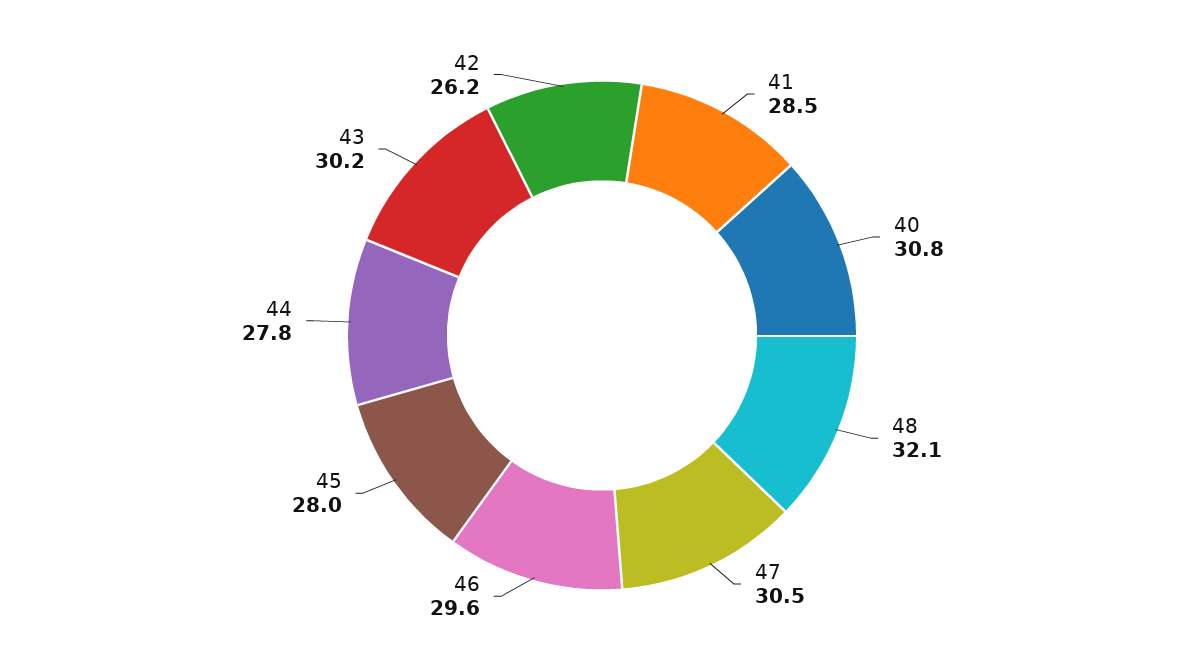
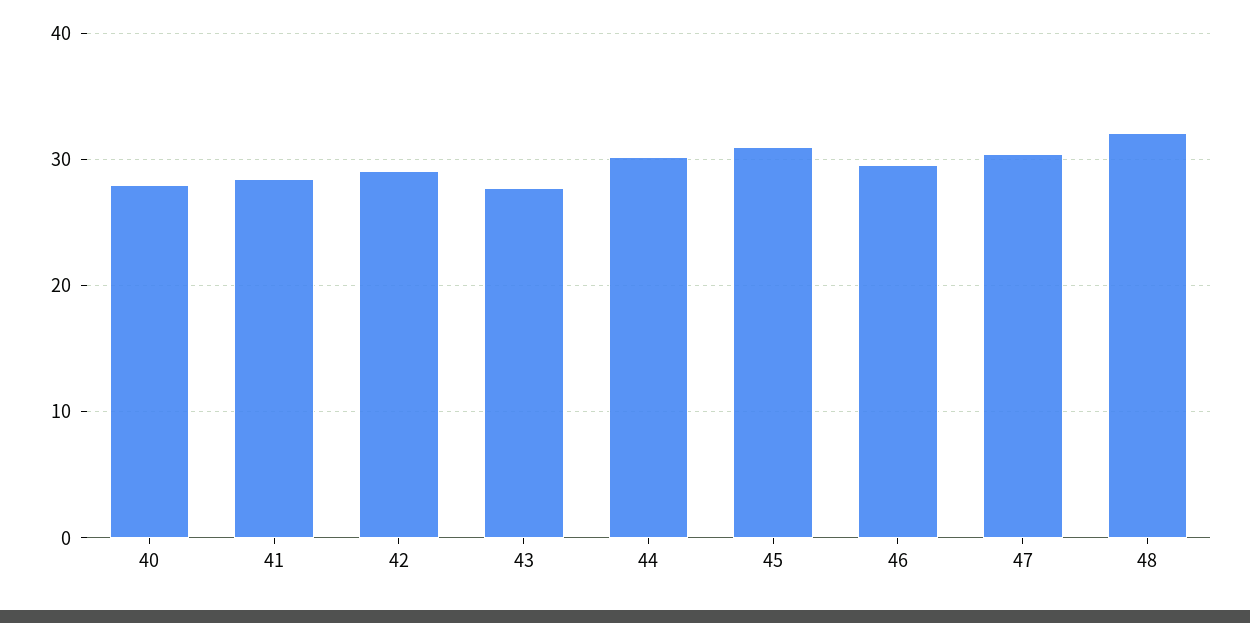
  {
    "41": 28.5,
-   "40": 30.8,
+   "40": 28,
    "48": 32.1,
    "47": 30.5,
    "46": 29.6,
-   "45": 28,
+   "45": 31,
-   "44": 27.8,
+   "44": 30,
-   "43": 30.2,
+   "43": 28,
-   "42": 26.2
+   "42": 29
  }

